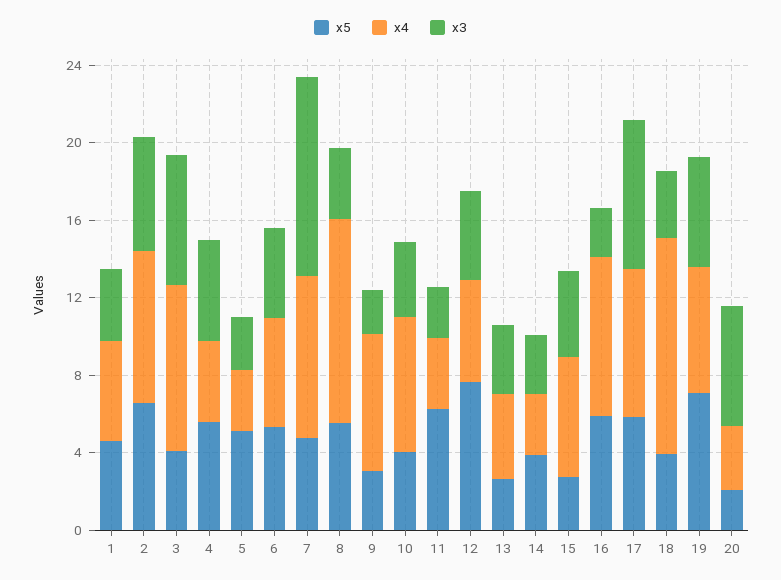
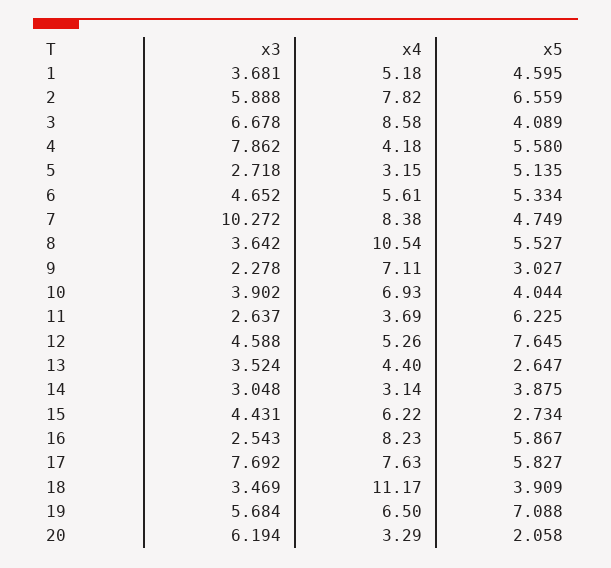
  {
    "x5": {
      "1": 4.595,
      "2": 6.559,
      "3": 4.089,
      "4": 5.58,
      "5": 5.135,
      "6": 5.334,
      "7": 4.749,
      "8": 5.527,
      "9": 3.027,
      "10": 4.044,
      "11": 6.225,
      "12": 7.645,
      "13": 2.647,
      "14": 3.875,
      "15": 2.734,
      "16": 5.867,
      "17": 5.827,
      "18": 3.909,
      "19": 7.088,
      "20": 2.058
    },
    "x4": {
      "1": 5.18,
      "2": 7.82,
      "3": 8.58,
      "4": 4.18,
      "5": 3.15,
      "6": 5.61,
      "7": 8.38,
      "8": 10.54,
      "9": 7.11,
      "10": 6.93,
      "11": 3.69,
      "12": 5.26,
      "13": 4.4,
      "14": 3.14,
      "15": 6.22,
      "16": 8.23,
      "17": 7.63,
      "18": 11.17,
      "19": 6.5,
      "20": 3.29
    },
    "x3": {
      "1": 3.681,
      "2": 5.888,
      "3": 6.678,
-     "4": 5,
+     "4": 7.862,
      "5": 2.718,
      "6": 4.652,
      "7": 10.272,
      "8": 3.642,
      "9": 2.278,
      "10": 3.902,
      "11": 2.637,
      "12": 4.588,
      "13": 3.524,
      "14": 3.048,
      "15": 4.431,
      "16": 2.543,
      "17": 7.692,
      "18": 3.469,
      "19": 5.684,
      "20": 6.194
    }
  }

